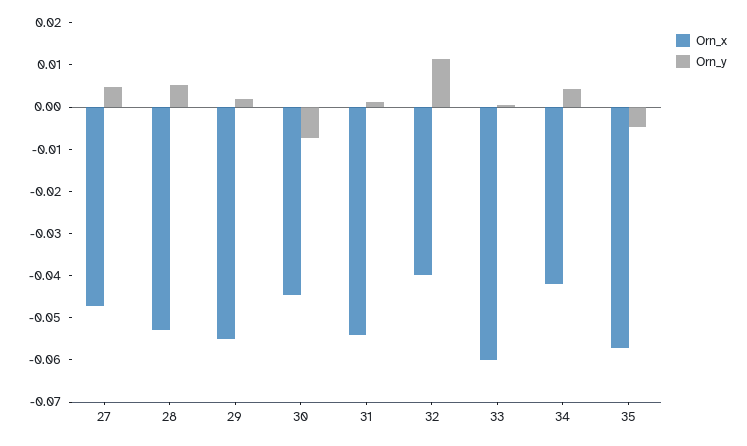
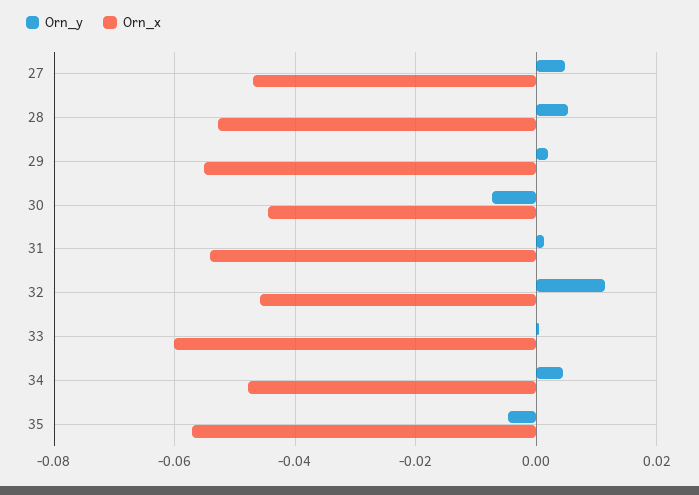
  {
    "Orn_x": {
      "27": -0.048,
      "28": -0.052,
      "29": -0.056,
      "30": -0.044,
      "31": -0.054,
-     "32": -0.04,
+     "32": -0.046,
      "33": -0.06,
-     "34": -0.042,
+     "34": -0.048,
      "35": -0.058
    },
    "Orn_y": {
      "27": 0.004,
      "28": 0.006,
      "29": 0.002,
      "30": -0.008,
      "31": 0.002,
      "32": 0.012,
      "33": 0,
      "34": 0.004,
      "35": -0.004
    }
  }

